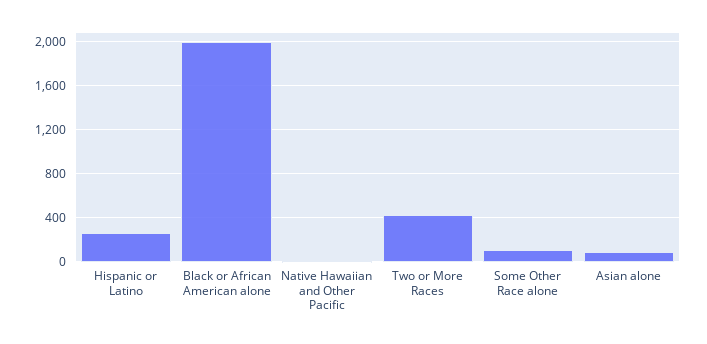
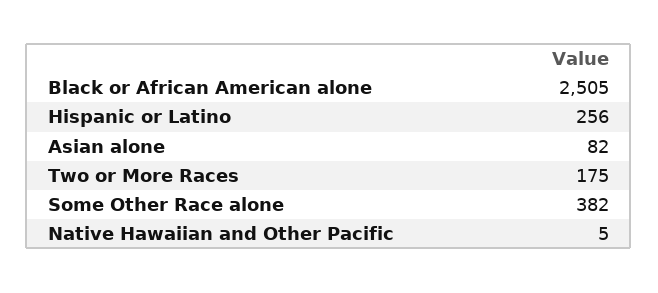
  {
    "Hispanic or Latino": 256,
-   "Black or African American alone": 2000,
+   "Black or African American alone": 2505,
    "Native Hawaiian and Other Pacific": 5,
-   "Two or More Races": 400,
+   "Two or More Races": 175,
-   "Some Other Race alone": 100,
+   "Some Other Race alone": 382,
    "Asian alone": 82
  }

